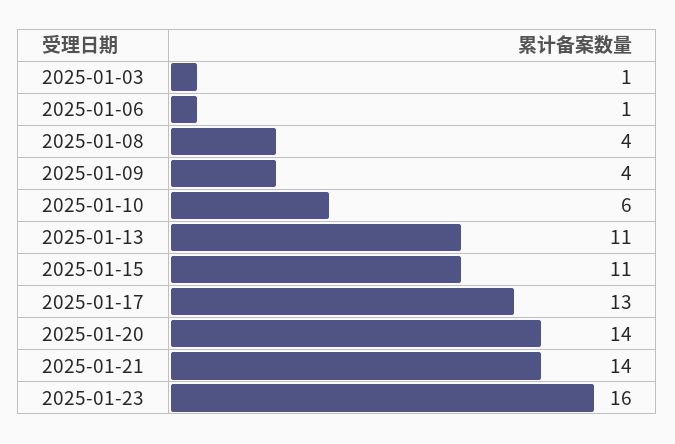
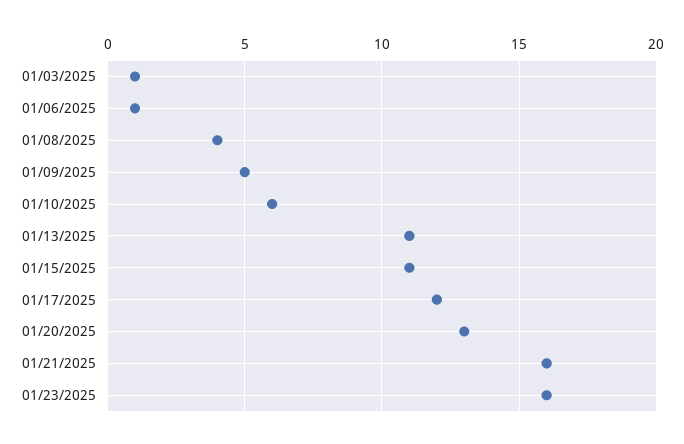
  {
    "2025-01-03": 1,
    "2025-01-06": 1,
    "2025-01-08": 4,
-   "2025-01-09": 4,
+   "2025-01-09": 5,
    "2025-01-10": 6,
    "2025-01-13": 11,
    "2025-01-15": 11,
-   "2025-01-17": 13,
+   "2025-01-17": 12,
-   "2025-01-20": 14,
+   "2025-01-20": 13,
-   "2025-01-21": 14,
+   "2025-01-21": 16,
    "2025-01-23": 16
  }

